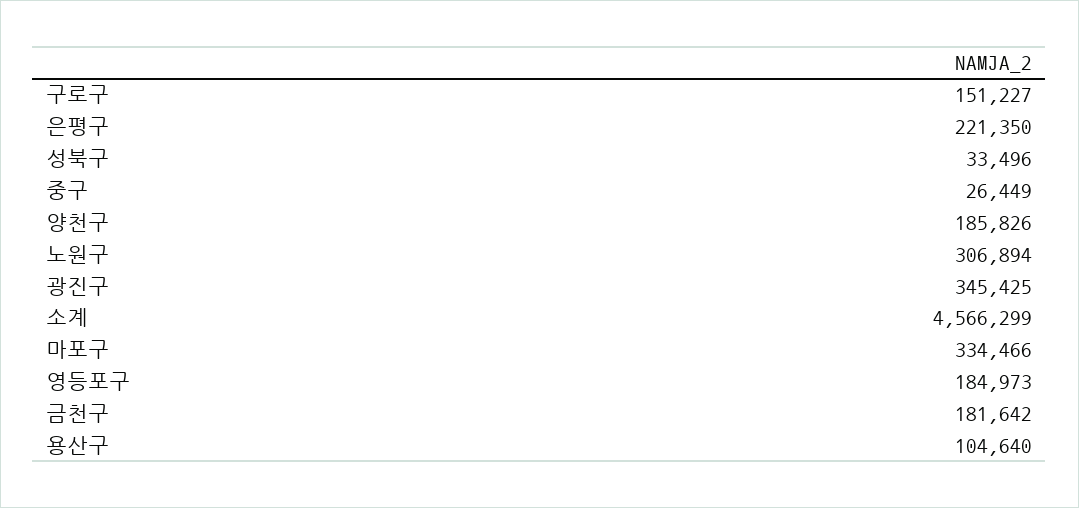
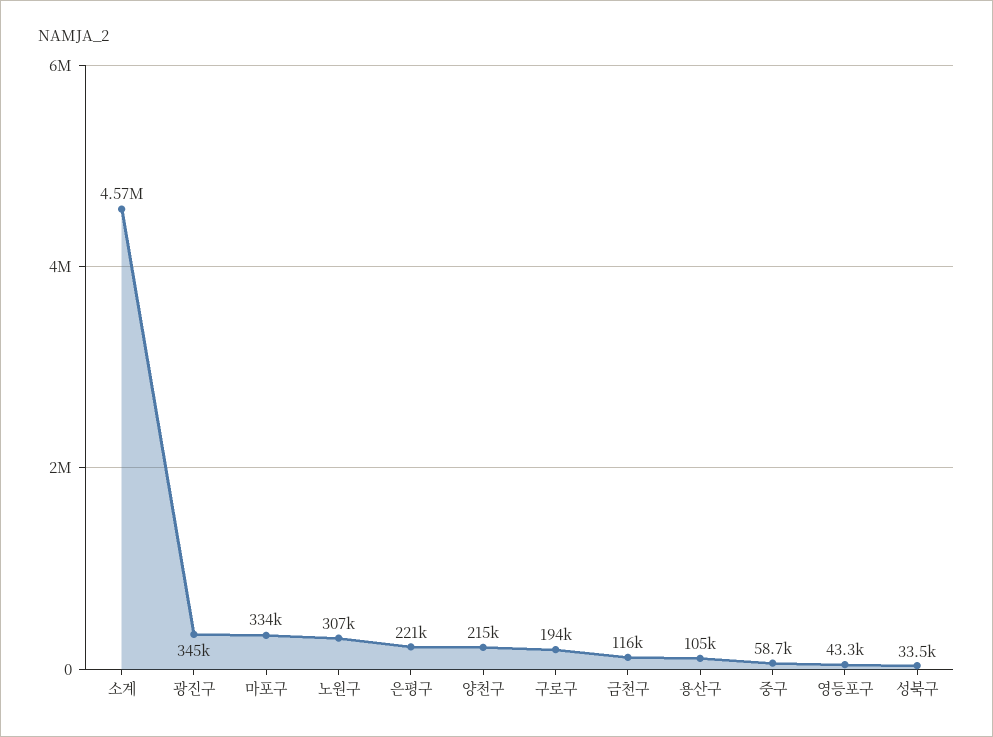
  {
-   "구로구": 151227,
+   "구로구": 194000,
    "은평구": 221350,
    "성북구": 33496,
-   "중구": 26449,
+   "중구": 58700,
-   "양천구": 185826,
+   "양천구": 215000,
    "노원구": 306894,
    "광진구": 345425,
    "소계": 4566299,
    "마포구": 334466,
-   "영등포구": 184973,
+   "영등포구": 43300,
-   "금천구": 181642,
+   "금천구": 116000,
    "용산구": 104640
  }

